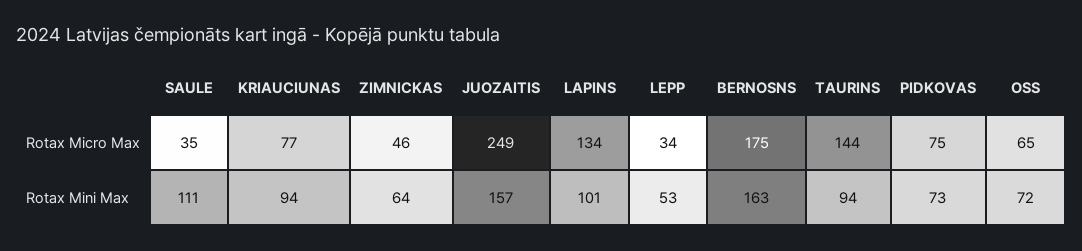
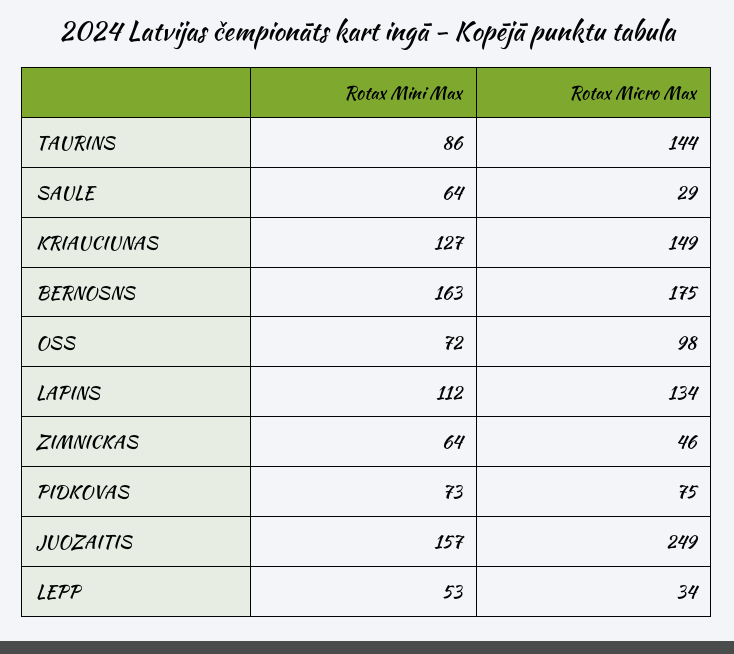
  {
    "SAULE": {
-     "Rotax Micro Max": 35,
+     "Rotax Micro Max": 29,
-     "Rotax Mini Max": 111
+     "Rotax Mini Max": 64
    },
    "KRIAUCIUNAS": {
-     "Rotax Micro Max": 77,
+     "Rotax Micro Max": 149,
-     "Rotax Mini Max": 94
+     "Rotax Mini Max": 127
    },
    "ZIMNICKAS": {
      "Rotax Micro Max": 46,
      "Rotax Mini Max": 64
    },
    "JUOZAITIS": {
      "Rotax Micro Max": 249,
      "Rotax Mini Max": 157
    },
    "LAPINS": {
      "Rotax Micro Max": 134,
-     "Rotax Mini Max": 101
+     "Rotax Mini Max": 112
    },
    "LEPP": {
      "Rotax Micro Max": 34,
      "Rotax Mini Max": 53
    },
    "BERNOSNS": {
      "Rotax Micro Max": 175,
      "Rotax Mini Max": 163
    },
    "TAURINS": {
      "Rotax Micro Max": 144,
-     "Rotax Mini Max": 94
+     "Rotax Mini Max": 86
    },
    "PIDKOVAS": {
      "Rotax Micro Max": 75,
      "Rotax Mini Max": 73
    },
    "OSS": {
-     "Rotax Micro Max": 65,
+     "Rotax Micro Max": 98,
      "Rotax Mini Max": 72
    }
  }

